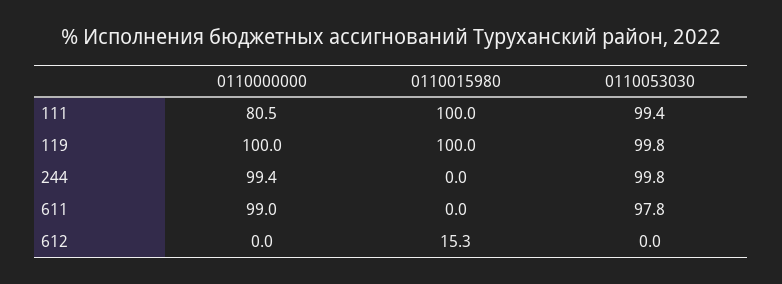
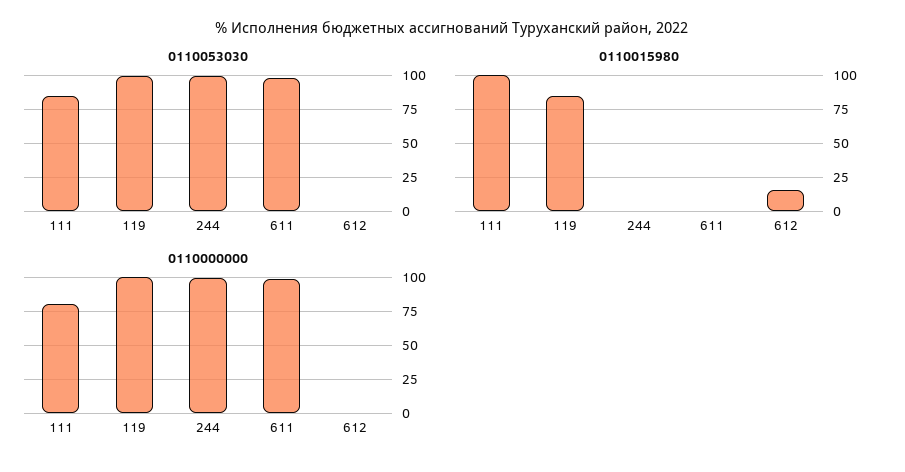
  {
    "0110000000": {
      "111": 80.5,
      "119": 100,
      "244": 99.4,
      "611": 99,
      "612": 0
    },
    "0110015980": {
      "111": 100,
-     "119": 100,
+     "119": 85,
      "244": 0,
      "611": 0,
      "612": 15.3
    },
    "0110053030": {
-     "111": 99.4,
+     "111": 85,
      "119": 99.8,
      "244": 99.8,
      "611": 97.8,
      "612": 0
    }
  }

